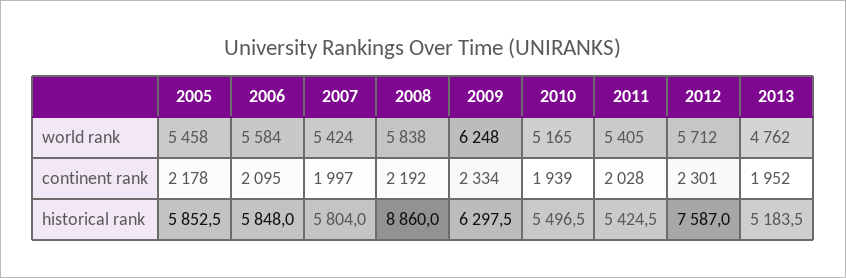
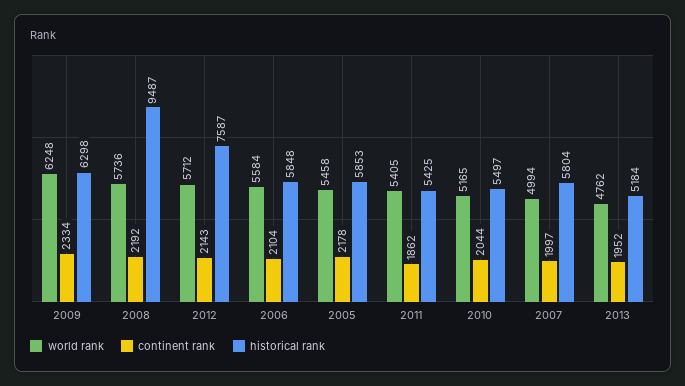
  {
    "world rank": {
      "2005": 5458,
      "2006": 5584,
-     "2007": 5424,
+     "2007": 4994,
-     "2008": 5838,
+     "2008": 5736,
      "2009": 6248,
      "2010": 5165,
      "2011": 5405,
      "2012": 5712,
      "2013": 4762
    },
    "continent rank": {
      "2005": 2178,
-     "2006": 2095,
+     "2006": 2104,
      "2007": 1997,
      "2008": 2192,
      "2009": 2334,
-     "2010": 1939,
+     "2010": 2044,
-     "2011": 2028,
+     "2011": 1862,
-     "2012": 2301,
+     "2012": 2143,
      "2013": 1952
    },
    "historical rank": {
      "2005": 5852.5,
      "2006": 5848,
      "2007": 5804,
-     "2008": 8860,
+     "2008": 9487,
      "2009": 6297.5,
      "2010": 5496.5,
      "2011": 5424.5,
      "2012": 7587,
      "2013": 5183.5
    }
  }

